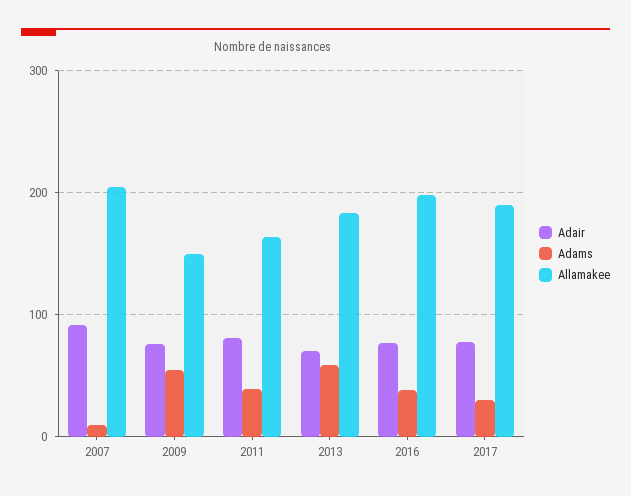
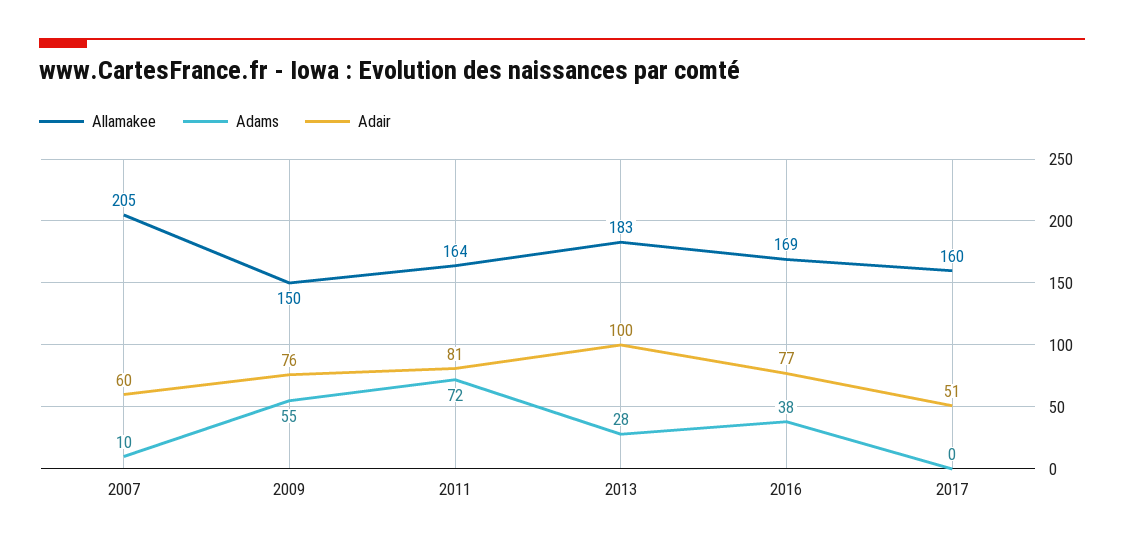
  {
    "Adair": {
-     "2007": 90,
+     "2007": 60,
      "2009": 76,
      "2011": 81,
-     "2013": 70,
+     "2013": 100,
      "2016": 77,
-     "2017": 80
+     "2017": 51
    },
    "Adams": {
      "2007": 10,
      "2009": 55,
-     "2011": 40,
+     "2011": 72,
-     "2013": 60,
+     "2013": 28,
      "2016": 38,
-     "2017": 30
+     "2017": 0
    },
    "Allamakee": {
      "2007": 205,
      "2009": 150,
      "2011": 164,
      "2013": 183,
-     "2016": 200,
+     "2016": 169,
-     "2017": 190
+     "2017": 160
    }
  }

